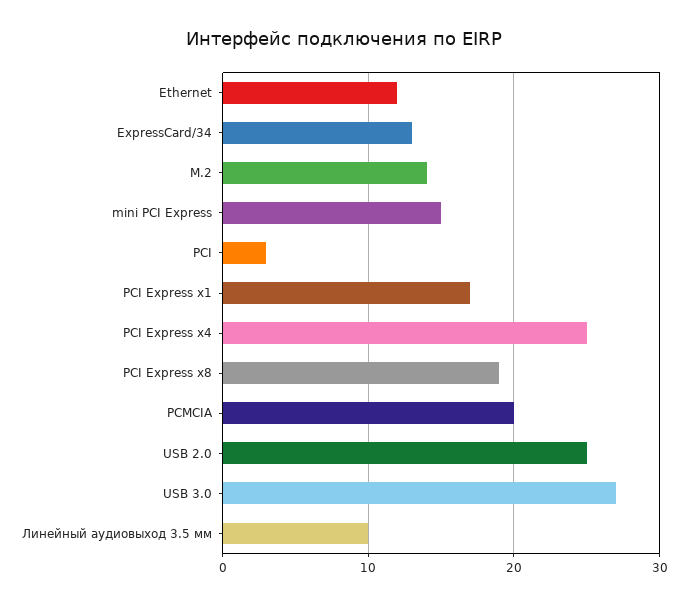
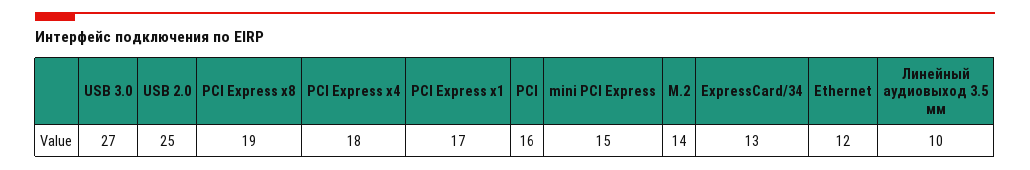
  {
    "Ethernet": 12,
    "ExpressCard/34": 13,
    "M.2": 14,
    "mini PCI Express": 15,
-   "PCI": 3,
+   "PCI": 16,
    "PCI Express x1": 17,
-   "PCI Express x4": 25,
+   "PCI Express x4": 18,
    "PCI Express x8": 19,
-   "PCMCIA": 20,
    "USB 2.0": 25,
    "USB 3.0": 27,
    "Линейный аудиовыход 3.5 мм": 10
  }

